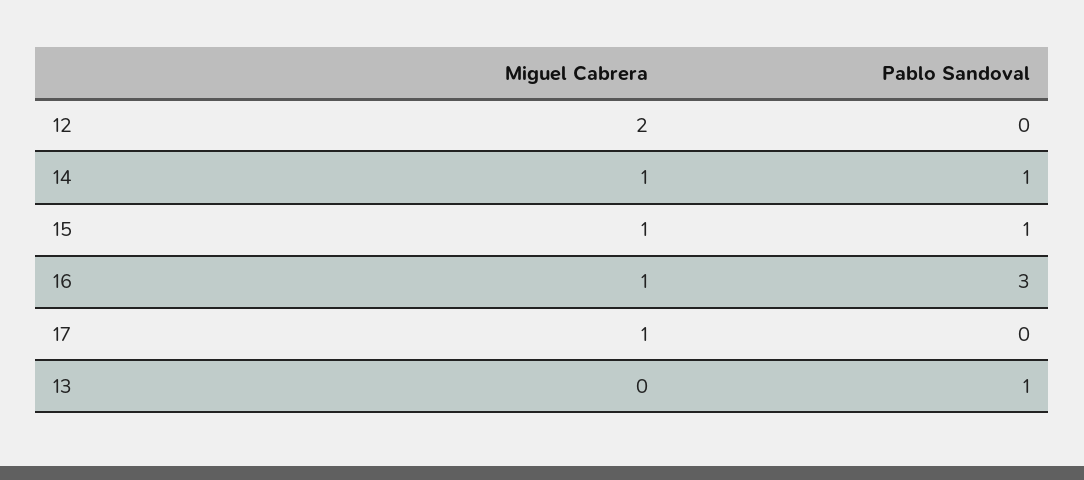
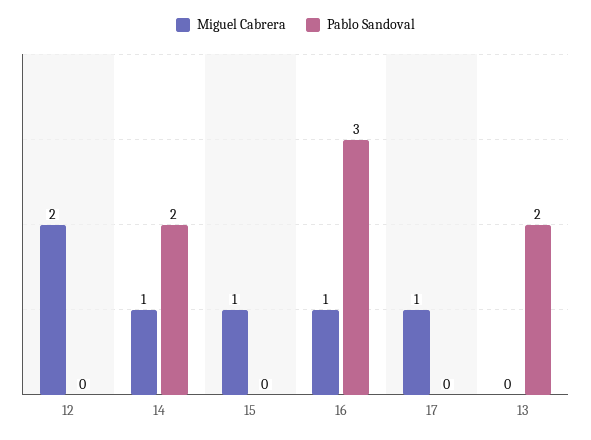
  {
    "Miguel Cabrera": {
      "12": 2,
      "14": 1,
      "15": 1,
      "16": 1,
      "17": 1,
      "13": 0
    },
    "Pablo Sandoval": {
      "12": 0,
-     "14": 1,
+     "14": 2,
-     "15": 1,
+     "15": 0,
      "16": 3,
      "17": 0,
-     "13": 1
+     "13": 2
    }
  }

